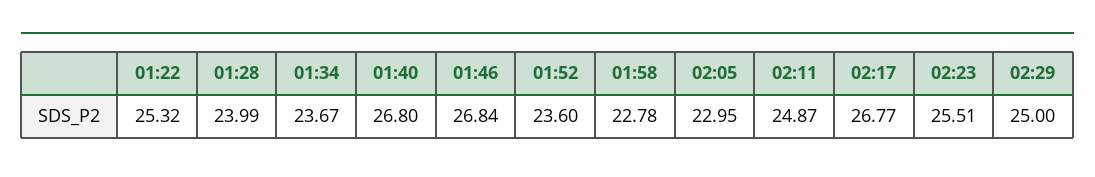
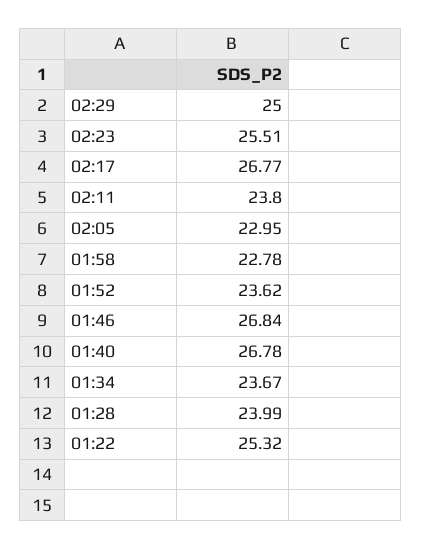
  {
    "01:22": 25.32,
    "01:28": 23.99,
    "01:34": 23.67,
-   "01:40": 26.8,
+   "01:40": 26.78,
    "01:46": 26.84,
-   "01:52": 23.6,
+   "01:52": 23.62,
    "01:58": 22.78,
    "02:05": 22.95,
-   "02:11": 24.87,
+   "02:11": 23.8,
    "02:17": 26.77,
    "02:23": 25.51,
    "02:29": 25
  }

